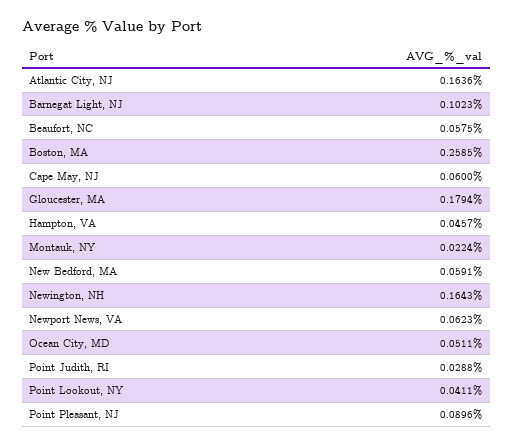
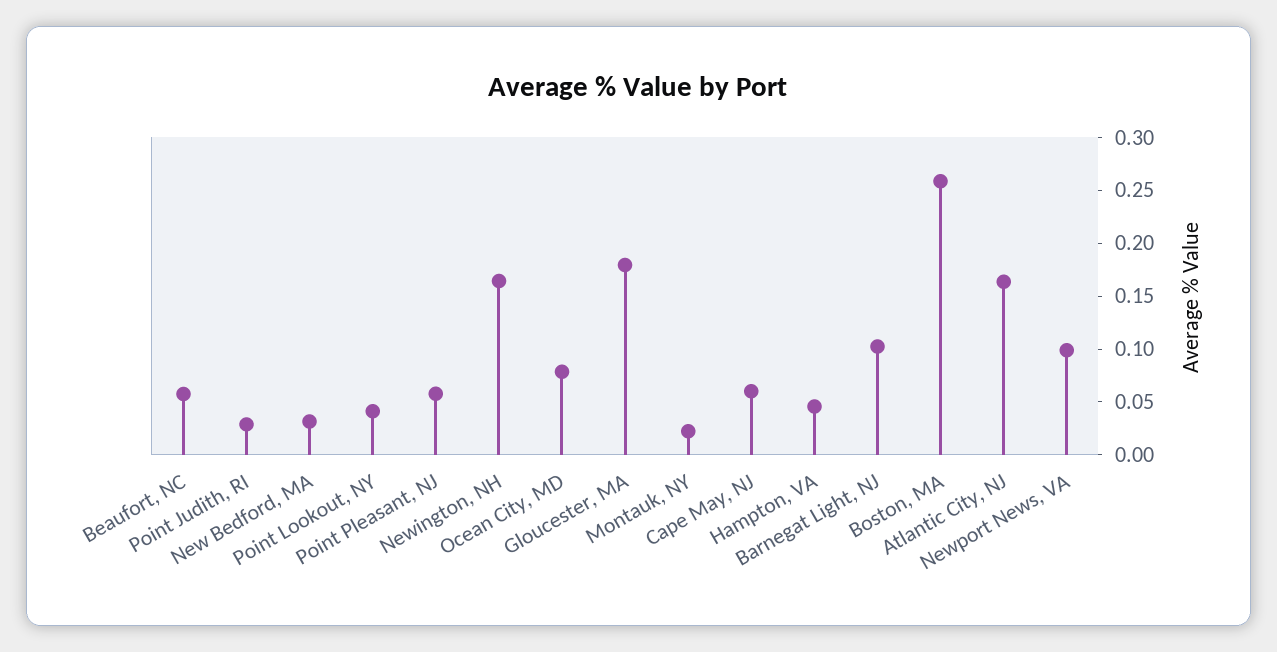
  {
    "Atlantic City, NJ": 0.1636,
    "Barnegat Light, NJ": 0.1023,
    "Beaufort, NC": 0.0575,
    "Boston, MA": 0.2585,
    "Cape May, NJ": 0.06,
    "Gloucester, MA": 0.1794,
    "Hampton, VA": 0.0457,
    "Montauk, NY": 0.0224,
-   "New Bedford, MA": 0.0591,
+   "New Bedford, MA": 0.03,
    "Newington, NH": 0.1643,
-   "Newport News, VA": 0.0623,
+   "Newport News, VA": 0.1,
-   "Ocean City, MD": 0.0511,
+   "Ocean City, MD": 0.08,
    "Point Judith, RI": 0.0288,
    "Point Lookout, NY": 0.0411,
-   "Point Pleasant, NJ": 0.0896
+   "Point Pleasant, NJ": 0.06
  }

